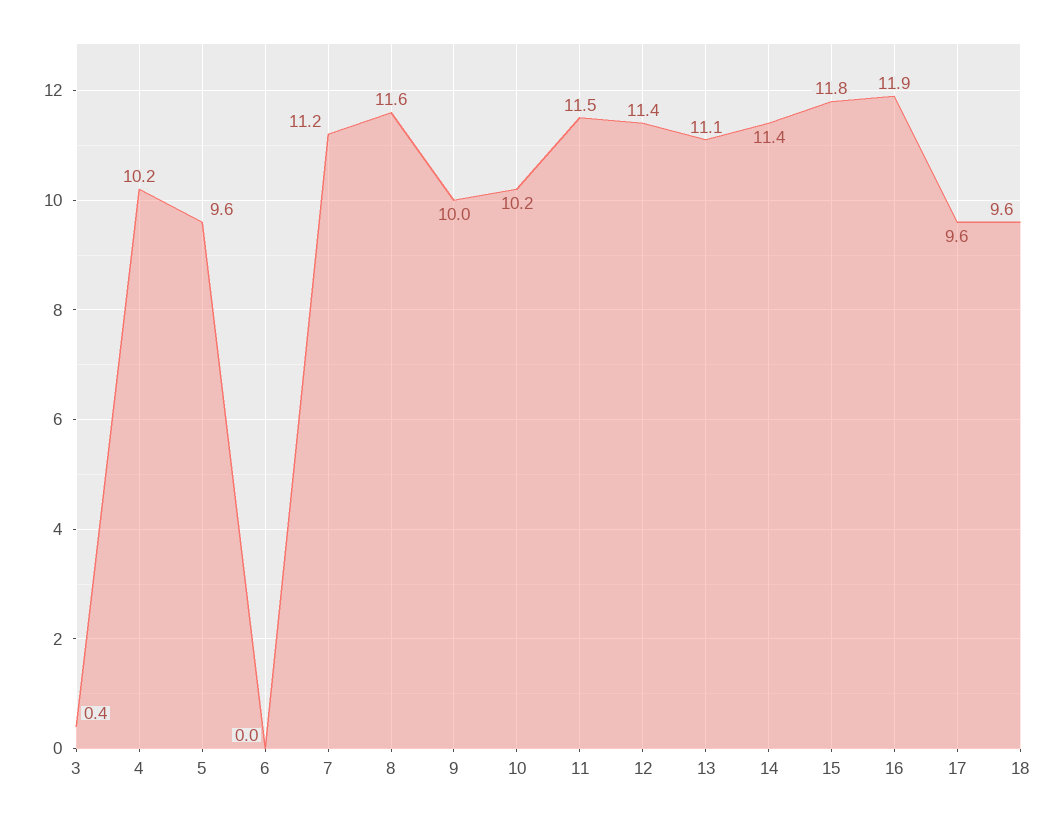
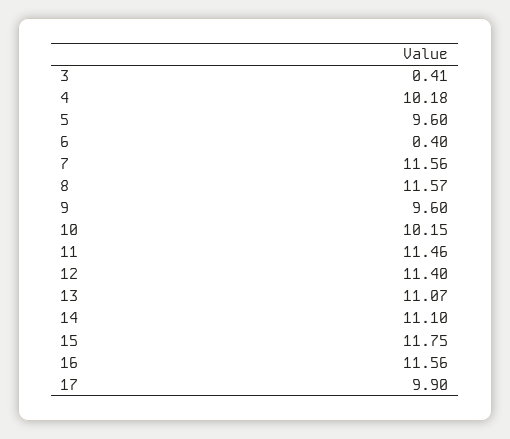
  {
    "3": 0.41,
    "4": 10.18,
    "5": 9.6,
-   "6": 0,
+   "6": 0.4,
-   "7": 11.2,
+   "7": 11.56,
    "8": 11.57,
-   "9": 10,
+   "9": 9.6,
    "10": 10.15,
    "11": 11.46,
    "12": 11.4,
    "13": 11.07,
-   "14": 11.4,
+   "14": 11.1,
    "15": 11.75,
-   "16": 11.9,
+   "16": 11.56,
-   "17": 9.6,
+   "17": 9.9
-   "18": 9.6
  }

